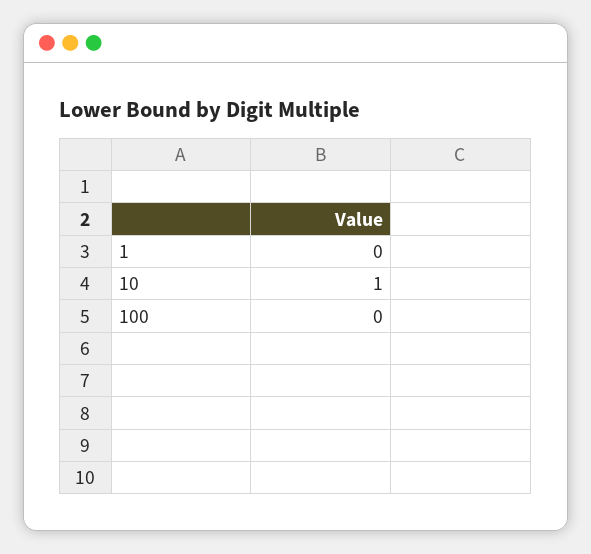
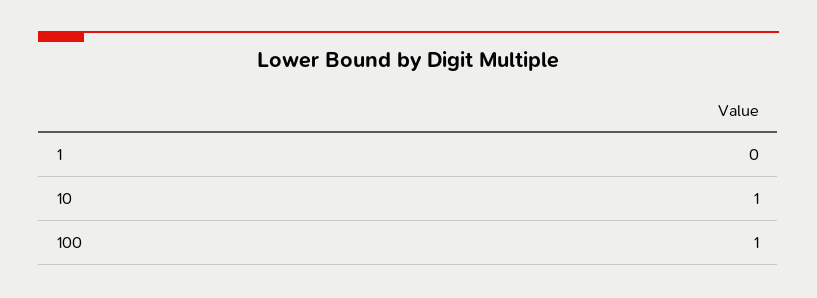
  {
    "1": 0,
    "10": 1,
-   "100": 0
+   "100": 1
  }

